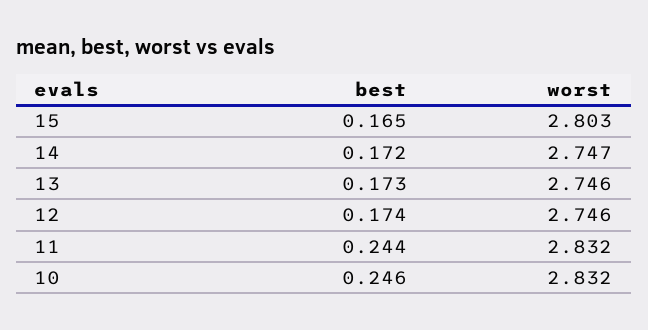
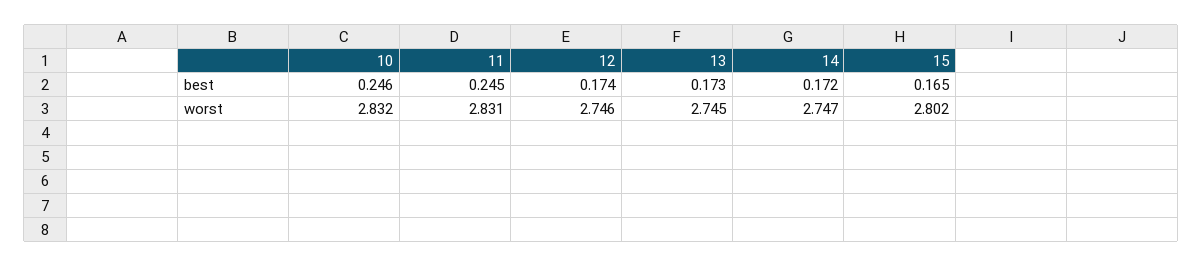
  {
    "best": {
      "15": 0.165,
      "14": 0.172,
      "13": 0.173,
      "12": 0.174,
-     "11": 0.244,
+     "11": 0.245,
      "10": 0.246
    },
    "worst": {
-     "15": 2.803,
+     "15": 2.802,
      "14": 2.747,
-     "13": 2.746,
+     "13": 2.745,
      "12": 2.746,
-     "11": 2.832,
+     "11": 2.831,
      "10": 2.832
    }
  }

